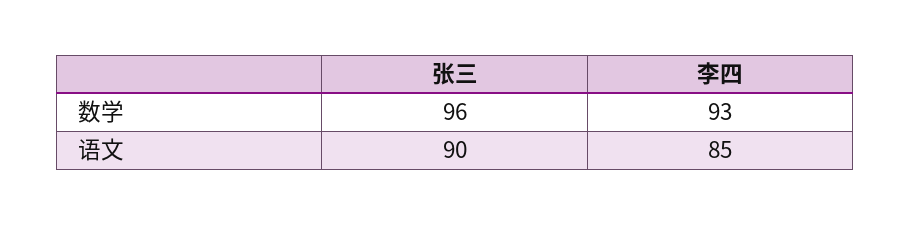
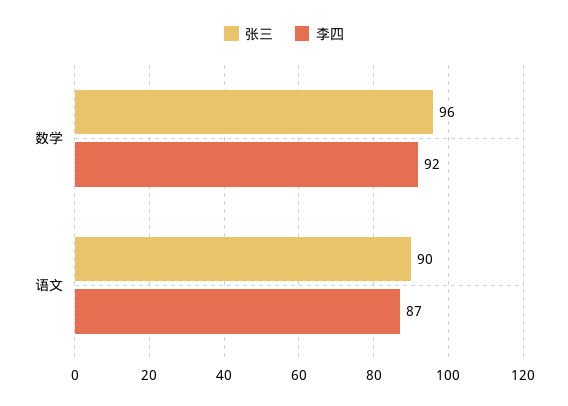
  {
    "张三": {
      "数学": 96,
      "语文": 90
    },
    "李四": {
-     "数学": 93,
+     "数学": 92,
-     "语文": 85
+     "语文": 87
    }
  }

